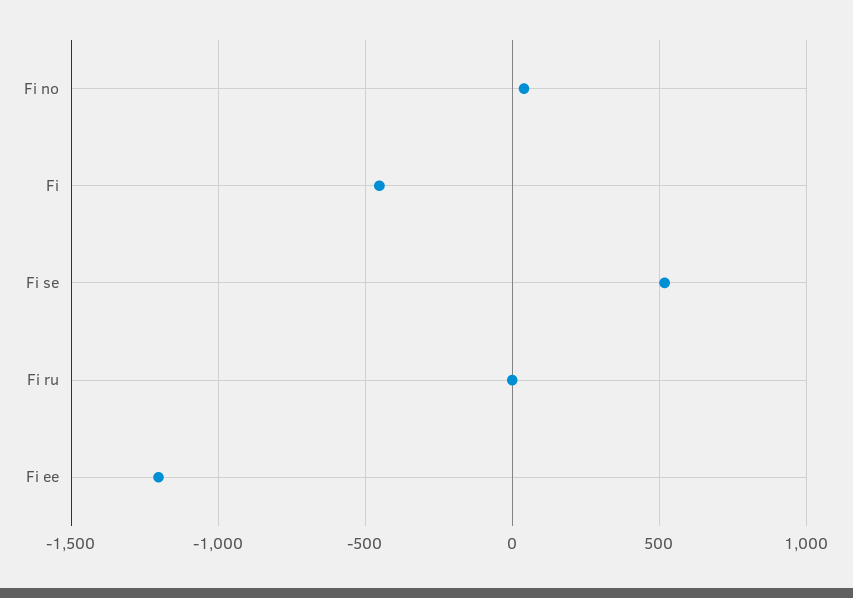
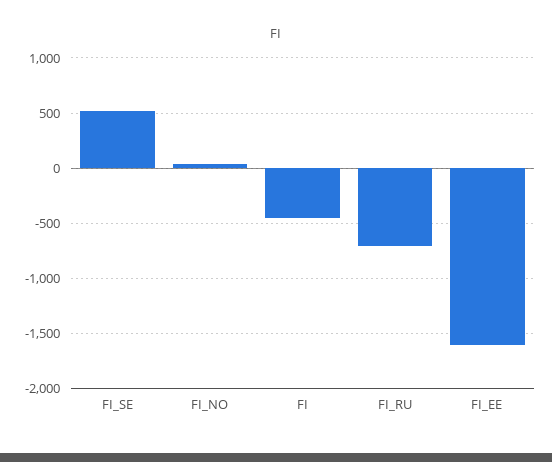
  {
    "Fi no": 50,
    "Fi": -450,
    "Fi se": 500,
-   "Fi ru": 0,
+   "Fi ru": -700,
-   "Fi ee": -1200
+   "Fi ee": -1600
  }

